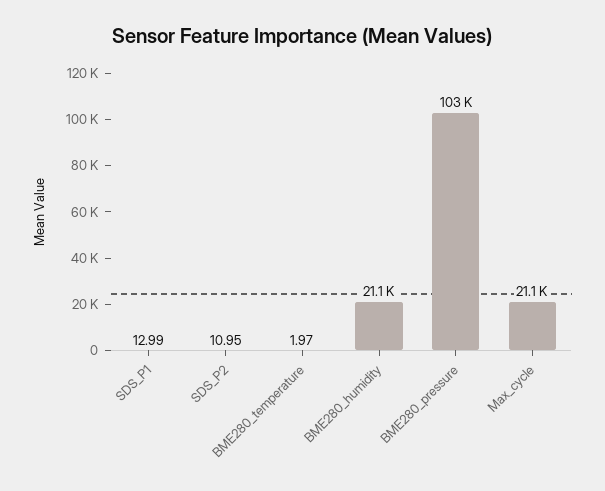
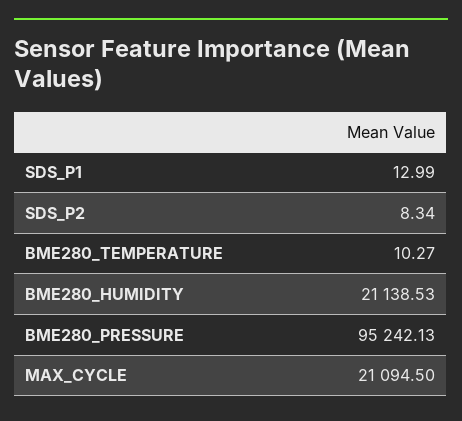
  {
    "SDS_P1": 12.99,
-   "SDS_P2": 10.95,
+   "SDS_P2": 8.34,
-   "BME280_temperature": 1.97,
+   "BME280_temperature": 10.27,
    "BME280_humidity": 21138.53,
-   "BME280_pressure": 103000,
+   "BME280_pressure": 95242.13,
    "Max_cycle": 21094.5
  }

